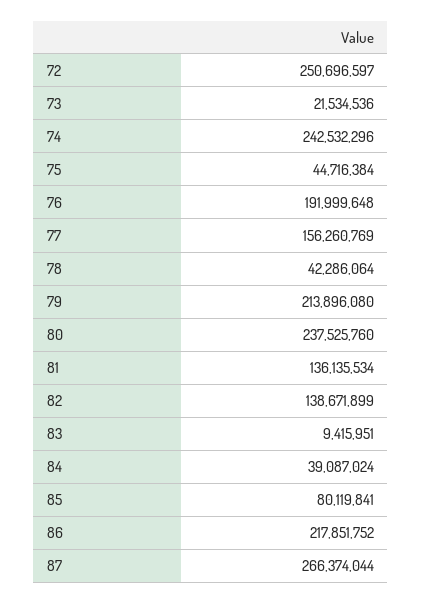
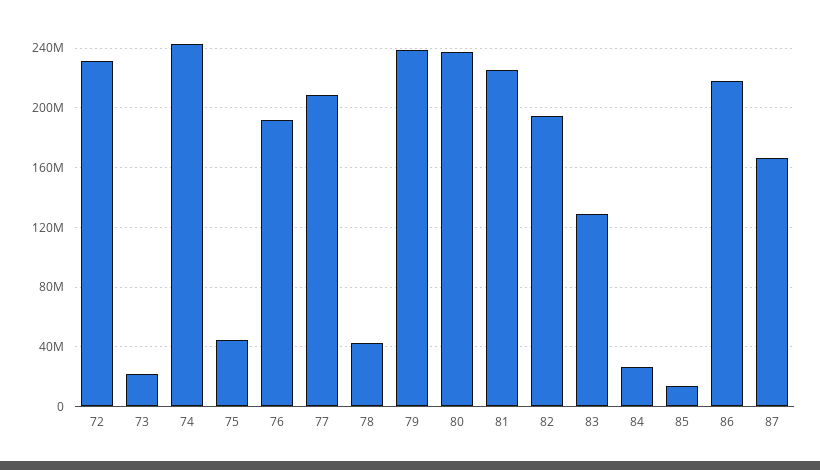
  {
-   "72": 250696597,
+   "72": 230000000,
    "73": 21534536,
    "74": 242532296,
    "75": 44716384,
    "76": 191999648,
-   "77": 156260769,
+   "77": 210000000,
    "78": 42286064,
-   "79": 213896080,
+   "79": 240000000,
    "80": 237525760,
-   "81": 136135534,
+   "81": 225000000,
-   "82": 138671899,
+   "82": 195000000,
-   "83": 9415951,
+   "83": 130000000,
-   "84": 39087024,
+   "84": 25000000,
-   "85": 80119841,
+   "85": 15000000,
    "86": 217851752,
-   "87": 266374044
+   "87": 165000000
  }

